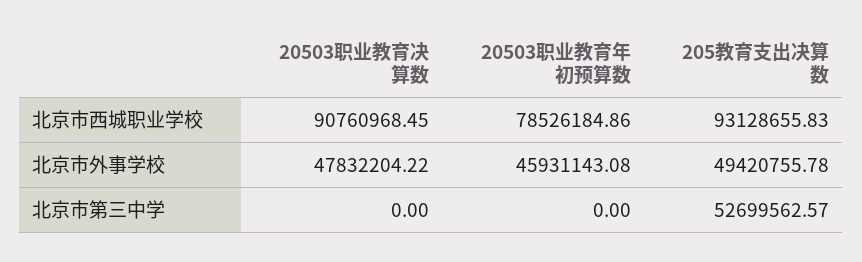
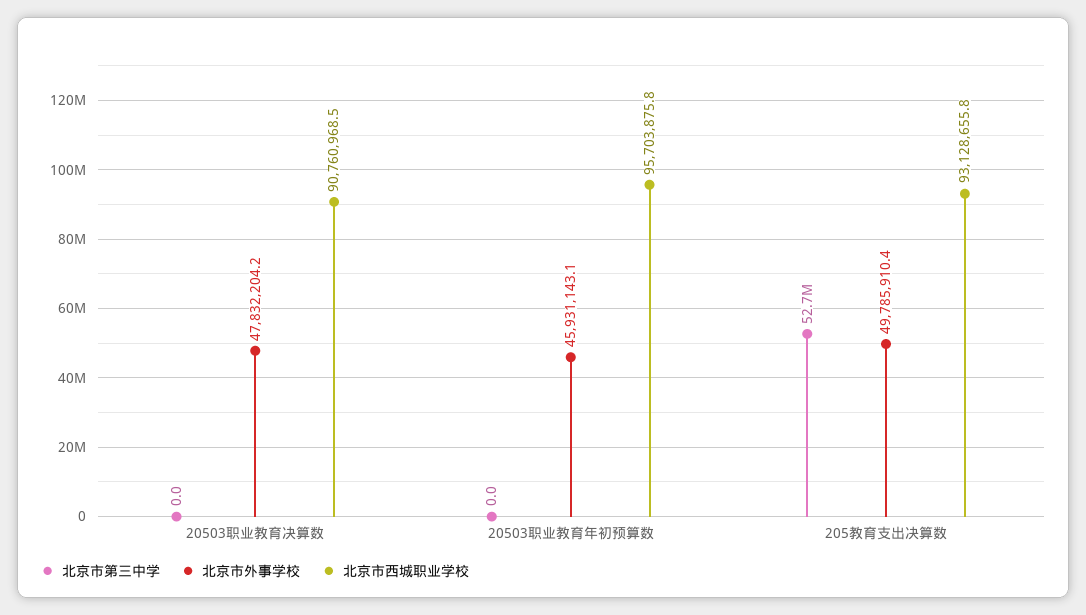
  {
    "北京市西城职业学校": {
      "20503职业教育决算数": 90760968.45,
-     "20503职业教育年初预算数": 78526184.86,
+     "20503职业教育年初预算数": 95703875.8,
      "205教育支出决算数": 93128655.83
    },
    "北京市外事学校": {
      "20503职业教育决算数": 47832204.22,
      "20503职业教育年初预算数": 45931143.08,
-     "205教育支出决算数": 49420755.78
+     "205教育支出决算数": 49785910.4
    },
    "北京市第三中学": {
      "20503职业教育决算数": 0,
      "20503职业教育年初预算数": 0,
      "205教育支出决算数": 52699562.57
    }
  }

